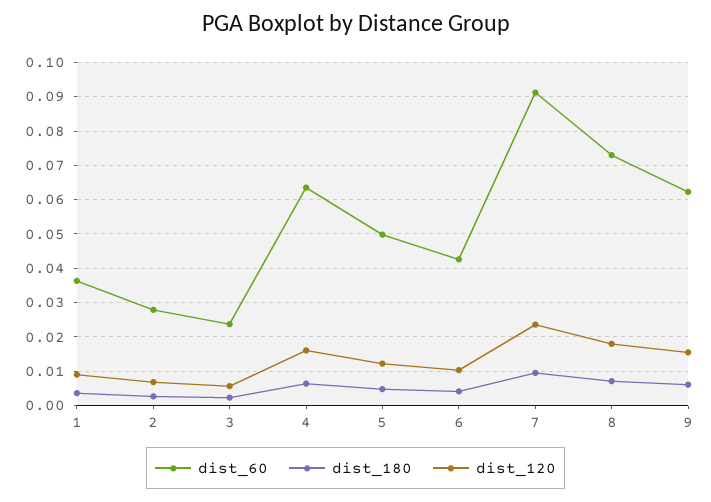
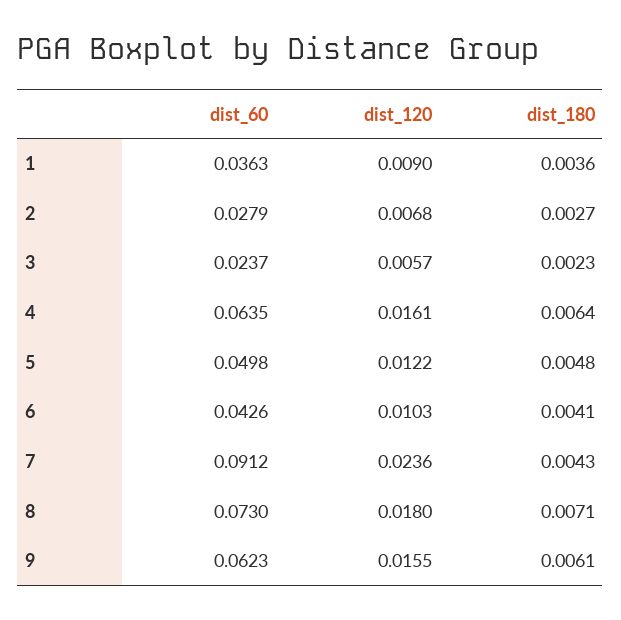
  {
    "dist_60": {
      "1": 0.0363,
      "2": 0.0279,
      "3": 0.0237,
      "4": 0.0635,
      "5": 0.0498,
      "6": 0.0426,
      "7": 0.0912,
      "8": 0.073,
      "9": 0.0623
    },
    "dist_180": {
      "1": 0.0036,
      "2": 0.0027,
      "3": 0.0023,
      "4": 0.0064,
      "5": 0.0048,
      "6": 0.0041,
-     "7": 0.01,
+     "7": 0.0043,
      "8": 0.0071,
      "9": 0.0061
    },
    "dist_120": {
      "1": 0.009,
      "2": 0.0068,
      "3": 0.0057,
      "4": 0.0161,
      "5": 0.0122,
      "6": 0.0103,
      "7": 0.0236,
      "8": 0.018,
      "9": 0.0155
    }
  }

